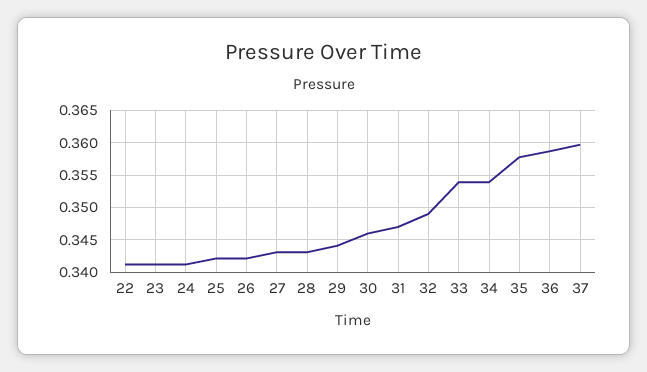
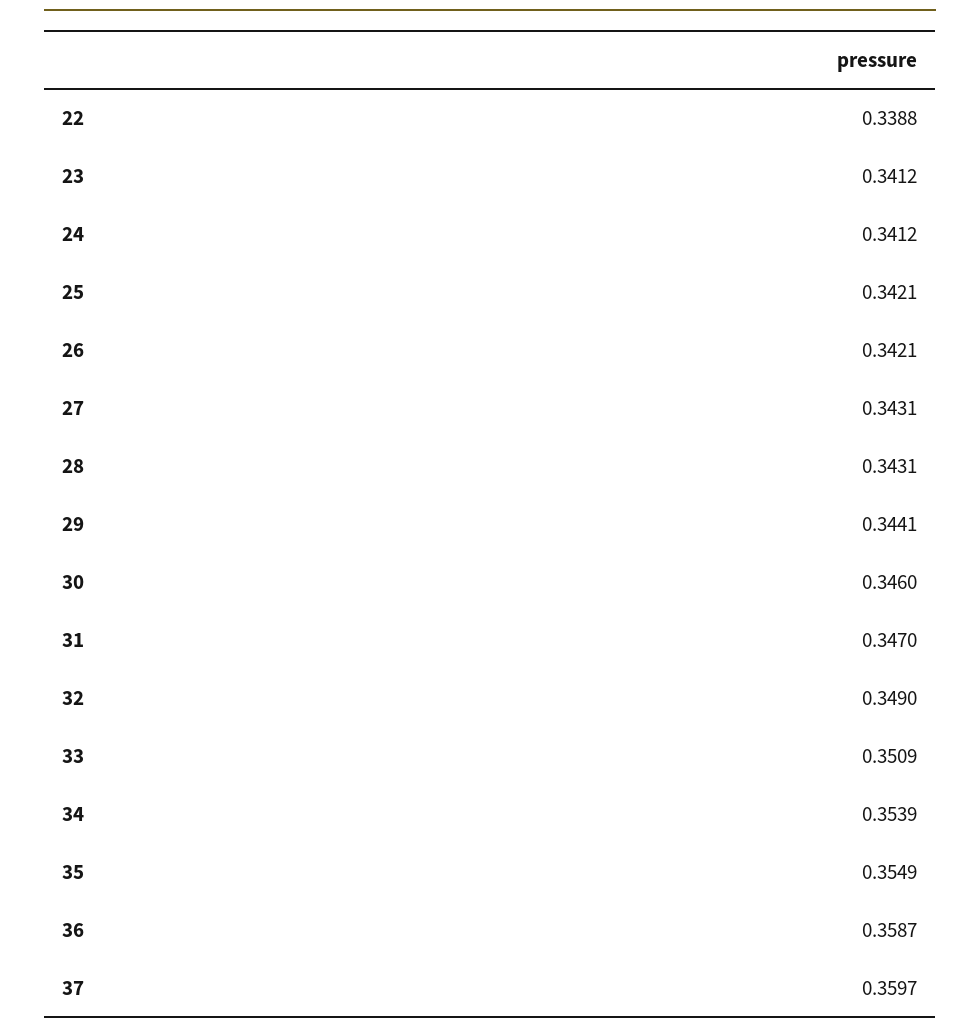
  {
-   "22": 0.341,
+   "22": 0.3388,
    "23": 0.3412,
    "24": 0.3412,
    "25": 0.3421,
    "26": 0.3421,
    "27": 0.3431,
    "28": 0.3431,
    "29": 0.3441,
    "30": 0.346,
    "31": 0.347,
    "32": 0.349,
-   "33": 0.354,
+   "33": 0.3509,
    "34": 0.3539,
-   "35": 0.358,
+   "35": 0.3549,
    "36": 0.3587,
    "37": 0.3597
  }

